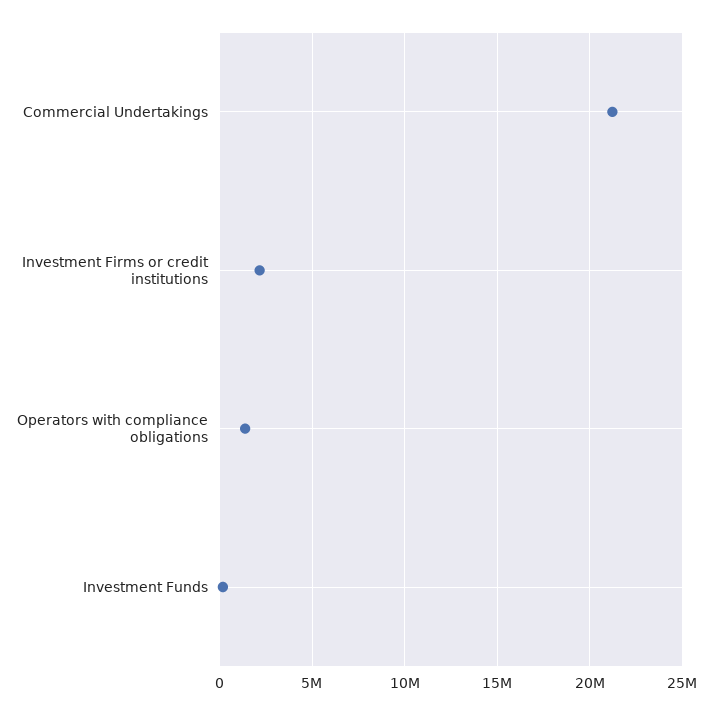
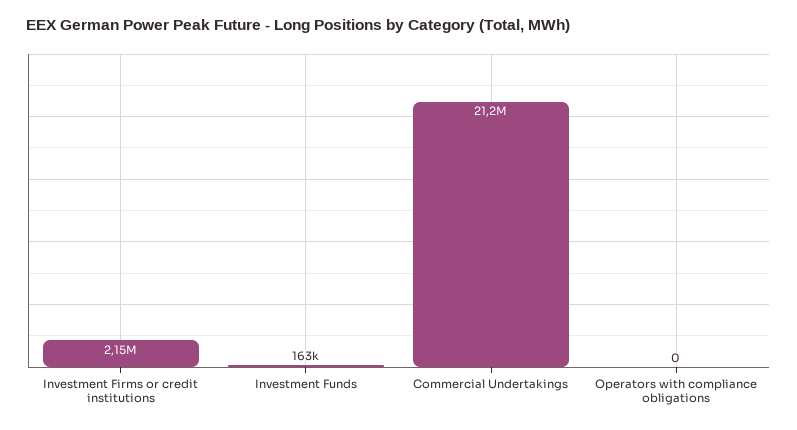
  {
    "Commercial Undertakings": 21200000,
    "Investment Firms or credit institutions": 2150000,
-   "Operators with compliance obligations": 1500000,
+   "Operators with compliance obligations": 0,
    "Investment Funds": 163000
  }

